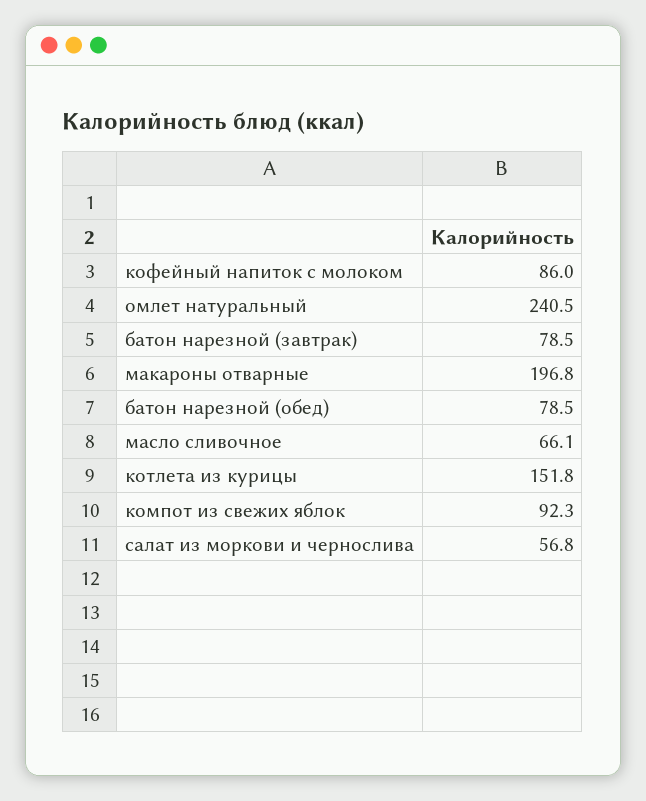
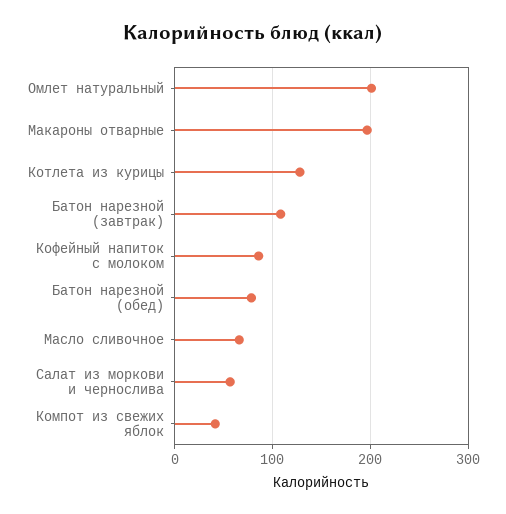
  {
    "кофейный напиток с молоком": 86,
-   "омлет натуральный": 240.5,
+   "омлет натуральный": 200,
-   "батон нарезной (завтрак)": 78.5,
+   "батон нарезной (завтрак)": 110,
    "макароны отварные": 196.8,
    "батон нарезной (обед)": 78.5,
    "масло сливочное": 66.1,
-   "котлета из курицы": 151.8,
+   "котлета из курицы": 130,
-   "компот из свежих яблок": 92.3,
+   "компот из свежих яблок": 40,
    "салат из моркови и чернослива": 56.8
  }

